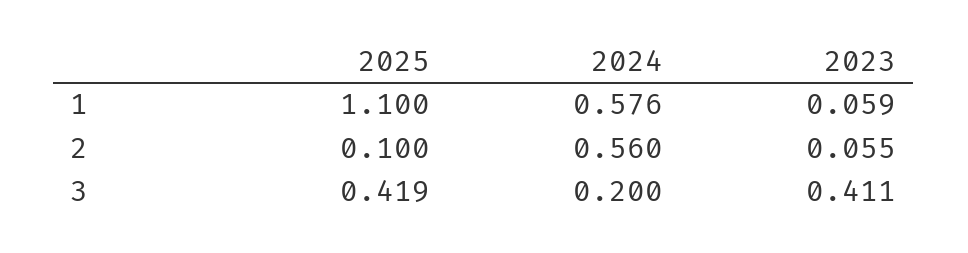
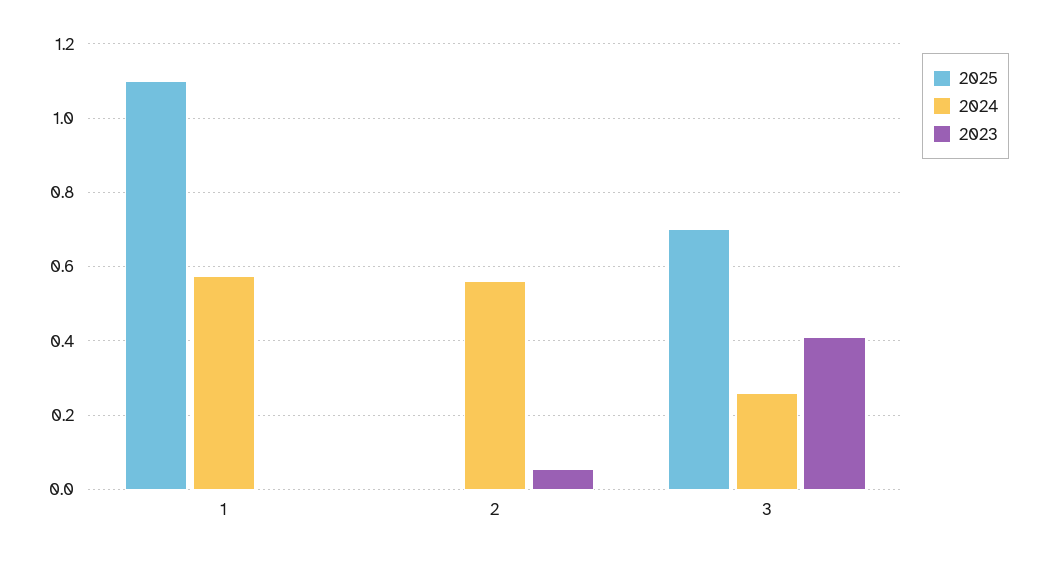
  {
    "2025": {
      "1": 1.1,
-     "2": 0.1,
+     "2": 0,
-     "3": 0.419
+     "3": 0.7
    },
    "2024": {
      "1": 0.576,
      "2": 0.56,
-     "3": 0.2
+     "3": 0.26
    },
    "2023": {
-     "1": 0.059,
+     "1": 0,
      "2": 0.055,
      "3": 0.411
    }
  }

